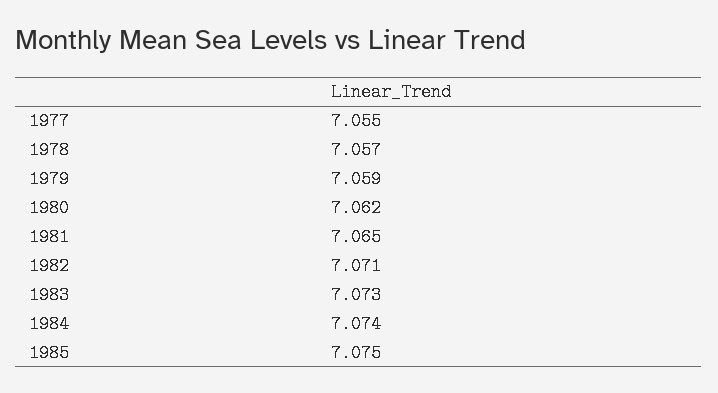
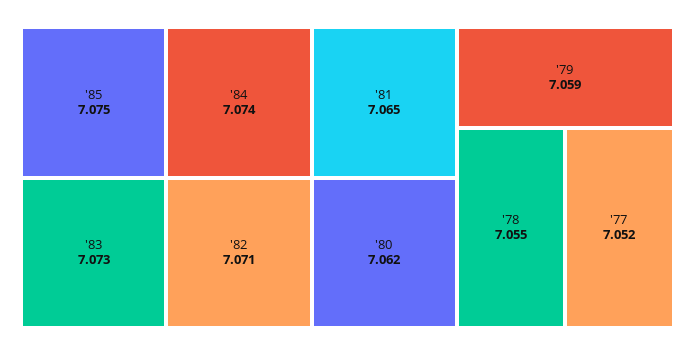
  {
-   "1977": 7.055,
+   "1977": 7.052,
-   "1978": 7.057,
+   "1978": 7.055,
    "1979": 7.059,
    "1980": 7.062,
    "1981": 7.065,
    "1982": 7.071,
    "1983": 7.073,
    "1984": 7.074,
    "1985": 7.075
  }

